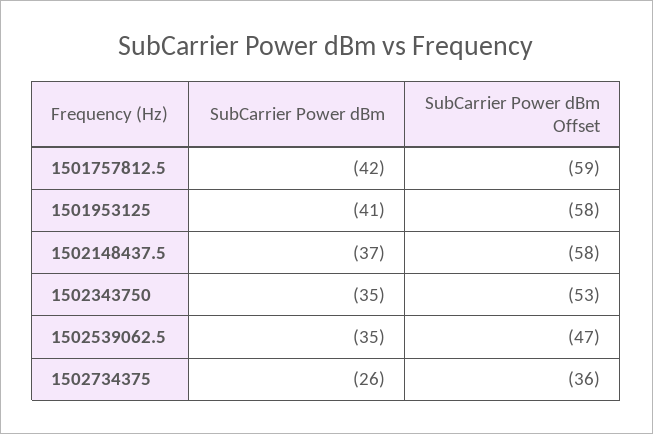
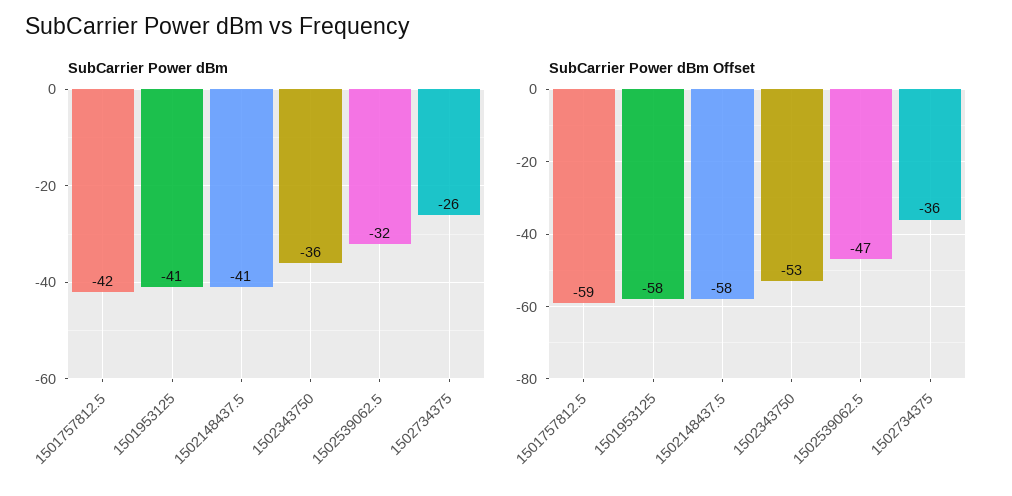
  {
    "SubCarrier Power dBm": {
      "1501757812.5": -42,
      "1501953125": -41,
-     "1502148437.5": -37,
+     "1502148437.5": -41,
-     "1502343750": -35,
+     "1502343750": -36,
-     "1502539062.5": -35,
+     "1502539062.5": -32,
      "1502734375": -26
    },
    "SubCarrier Power dBm Offset": {
      "1501757812.5": -59,
      "1501953125": -58,
      "1502148437.5": -58,
      "1502343750": -53,
      "1502539062.5": -47,
      "1502734375": -36
    }
  }

